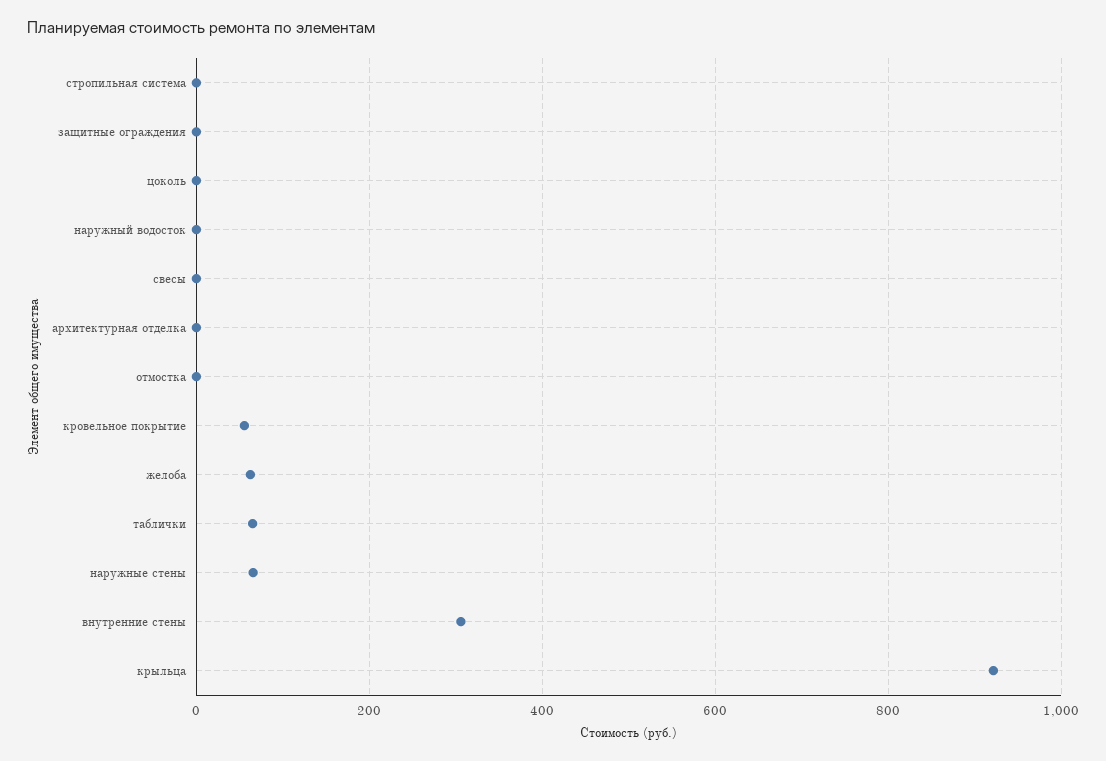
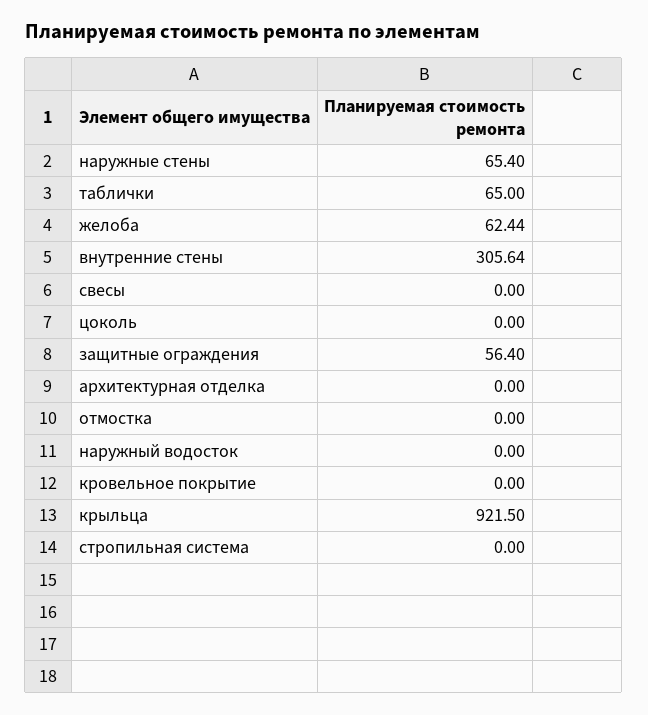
  {
    "стропильная система": 0,
-   "защитные ограждения": 0,
+   "защитные ограждения": 56.4,
    "цоколь": 0,
    "наружный водосток": 0,
    "свесы": 0,
    "архитектурная отделка": 0,
    "отмостка": 0,
-   "кровельное покрытие": 60,
+   "кровельное покрытие": 0,
    "желоба": 62.44,
    "таблички": 65,
    "наружные стены": 65.4,
    "внутренние стены": 305.64,
    "крыльца": 921.5
  }

